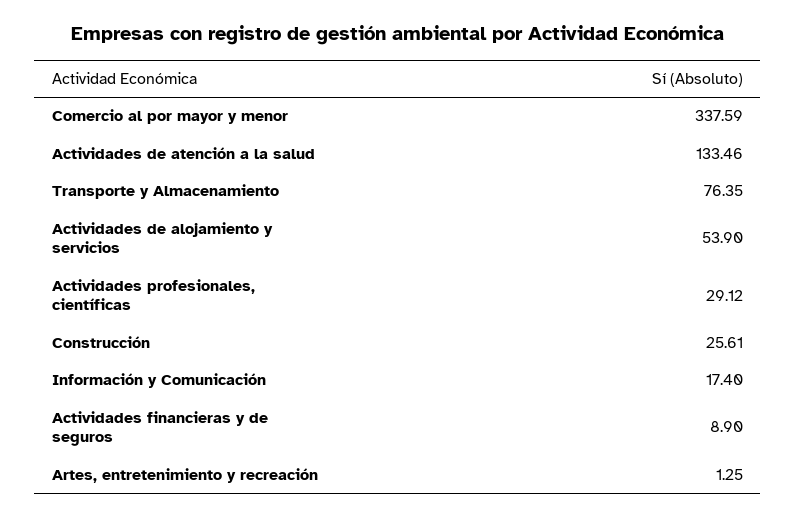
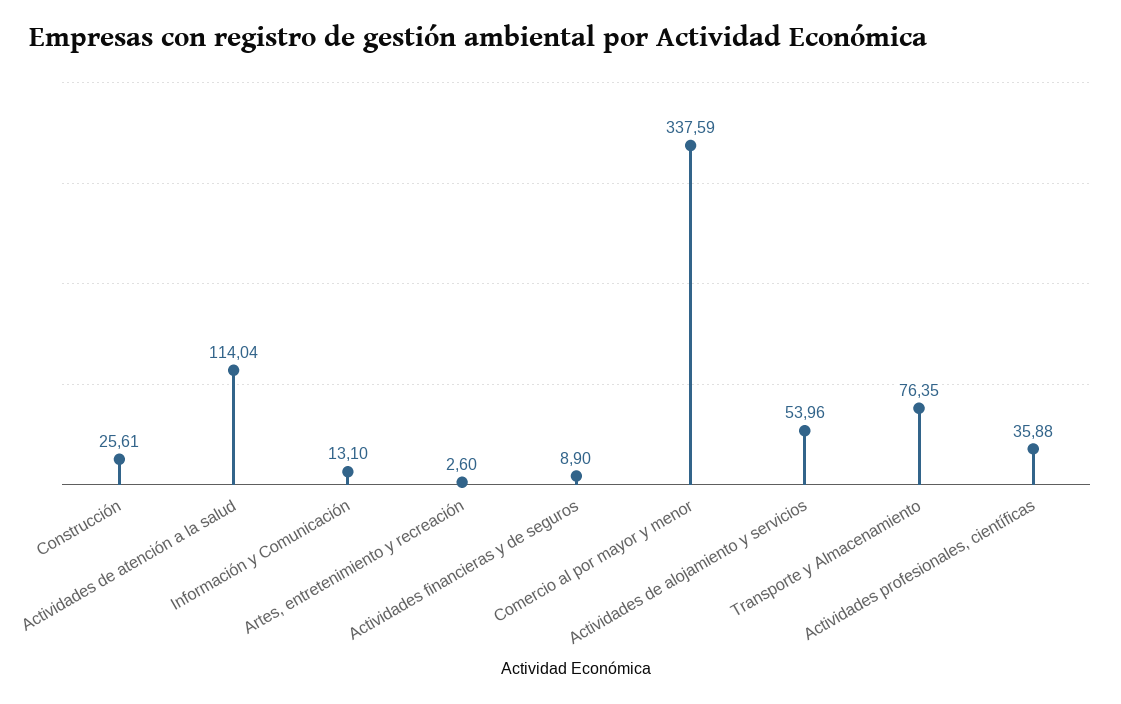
  {
    "Comercio al por mayor y menor": 337.59,
-   "Actividades de atención a la salud": 133.46,
+   "Actividades de atención a la salud": 114.04,
    "Transporte y Almacenamiento": 76.35,
-   "Actividades de alojamiento y servicios": 53.9,
+   "Actividades de alojamiento y servicios": 53.96,
-   "Actividades profesionales, científicas": 29.12,
+   "Actividades profesionales, científicas": 35.88,
    "Construcción": 25.61,
-   "Información y Comunicación": 17.4,
+   "Información y Comunicación": 13.1,
    "Actividades financieras y de seguros": 8.9,
-   "Artes, entretenimiento y recreación": 1.25
+   "Artes, entretenimiento y recreación": 2.6
  }

